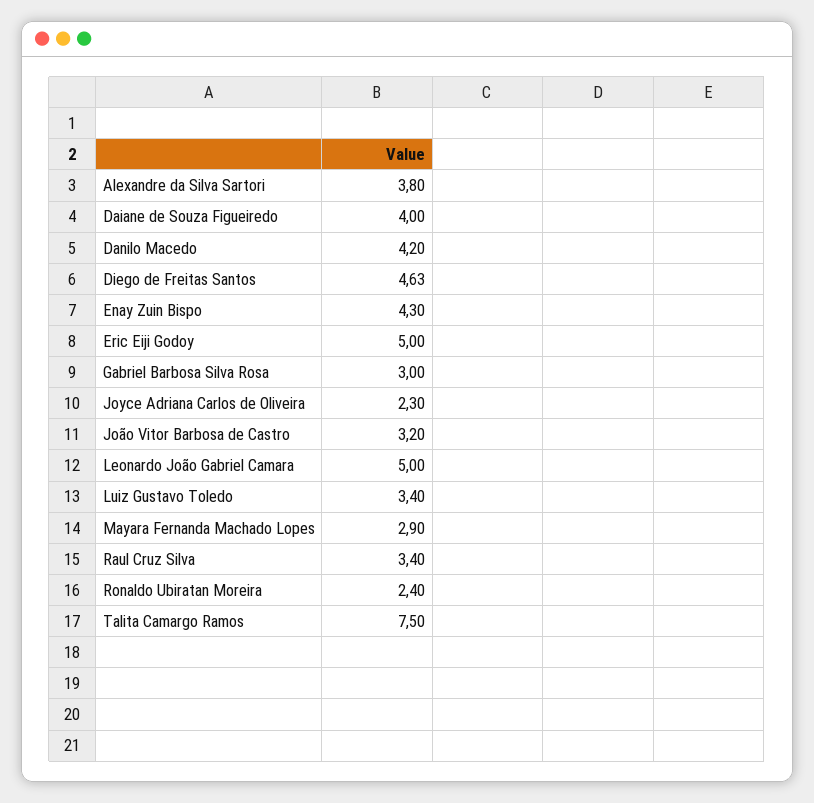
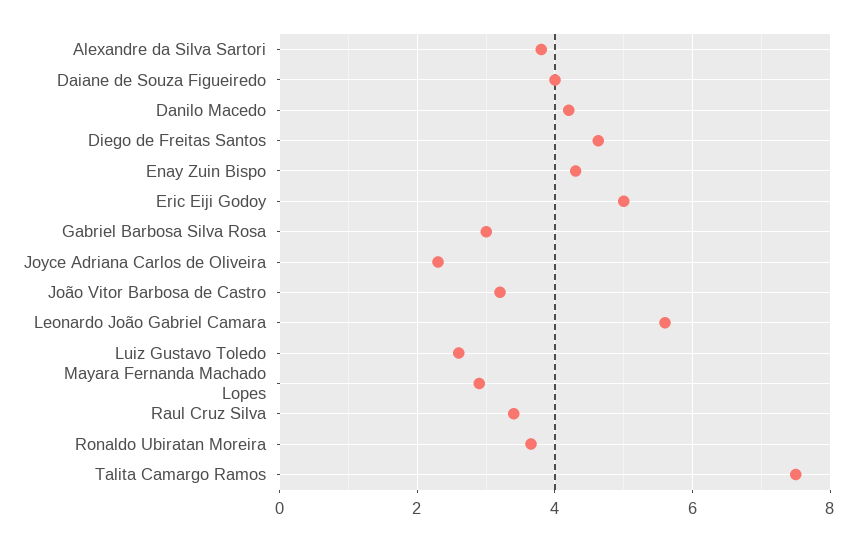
  {
    "Alexandre da Silva Sartori": 3.8,
    "Daiane de Souza Figueiredo": 4,
    "Danilo Macedo": 4.2,
    "Diego de Freitas Santos": 4.63,
    "Enay Zuin Bispo": 4.3,
    "Eric Eiji Godoy": 5,
    "Gabriel Barbosa Silva Rosa": 3,
    "Joyce Adriana Carlos de Oliveira": 2.3,
    "João Vitor Barbosa de Castro": 3.2,
-   "Leonardo João Gabriel Camara": 5,
+   "Leonardo João Gabriel Camara": 5.6,
-   "Luiz Gustavo Toledo": 3.4,
+   "Luiz Gustavo Toledo": 2.6,
    "Mayara Fernanda Machado Lopes": 2.9,
    "Raul Cruz Silva": 3.4,
-   "Ronaldo Ubiratan Moreira": 2.4,
+   "Ronaldo Ubiratan Moreira": 3.6,
    "Talita Camargo Ramos": 7.5
  }

